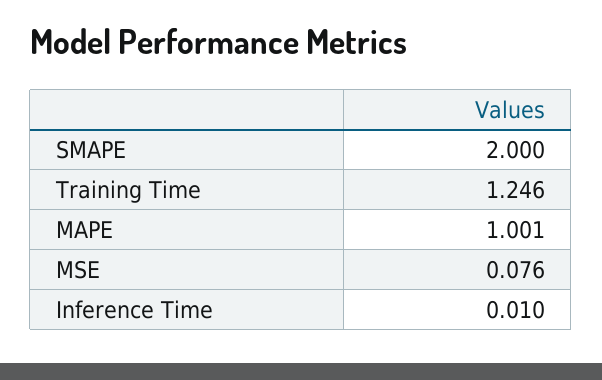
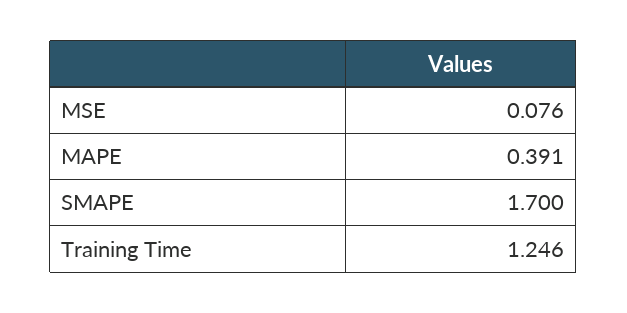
  {
-   "SMAPE": 2,
+   "SMAPE": 1.7,
    "Training Time": 1.246,
-   "MAPE": 1.001,
+   "MAPE": 0.391,
-   "MSE": 0.076,
+   "MSE": 0.076
-   "Inference Time": 0.01
  }

